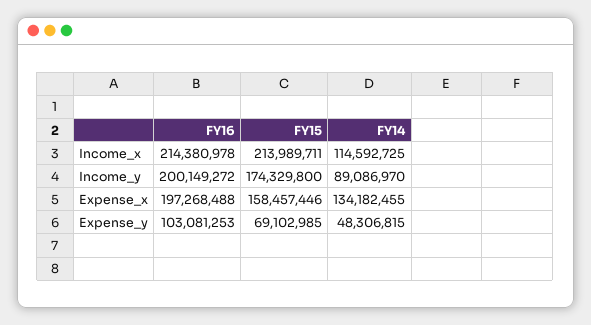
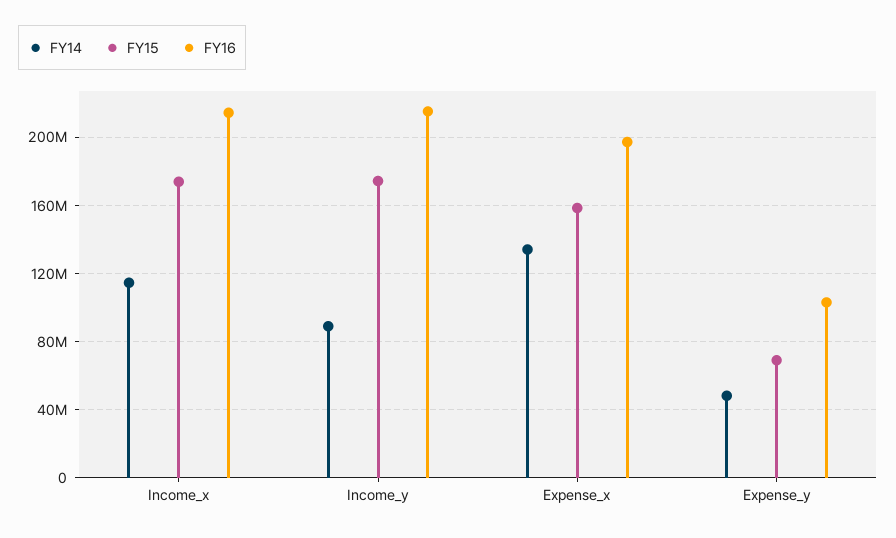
  {
    "FY16": {
      "Income_x": 214380978,
-     "Income_y": 200149272,
+     "Income_y": 215000000,
      "Expense_x": 197268488,
      "Expense_y": 103081253
    },
    "FY15": {
-     "Income_x": 213989711,
+     "Income_x": 175000000,
      "Income_y": 174329800,
      "Expense_x": 158457446,
      "Expense_y": 69102985
    },
    "FY14": {
      "Income_x": 114592725,
      "Income_y": 89086970,
      "Expense_x": 134182455,
      "Expense_y": 48306815
    }
  }

